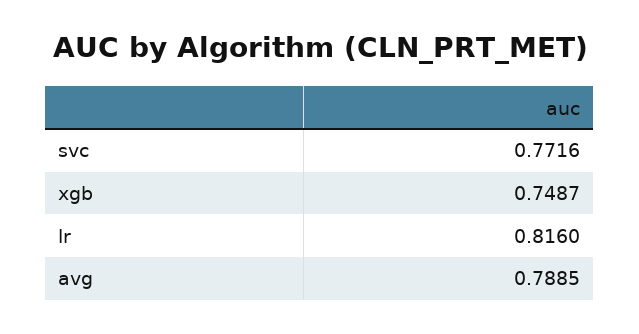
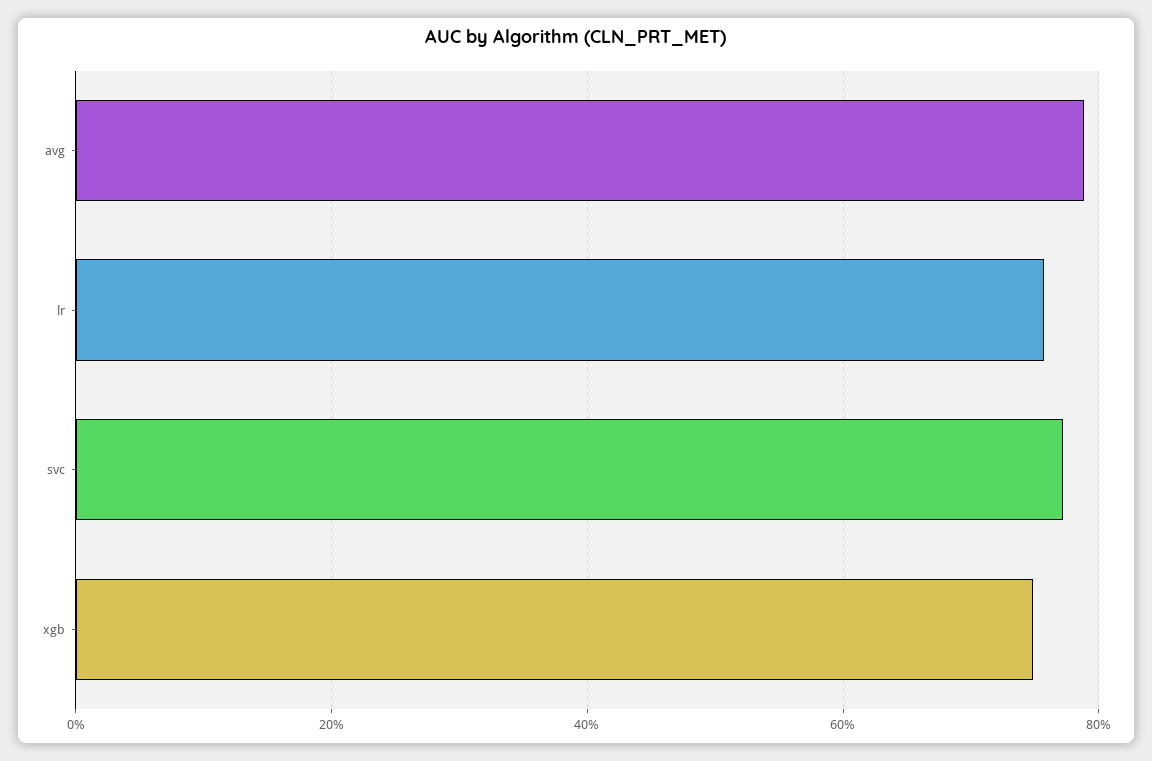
  {
    "svc": 0.7716,
    "xgb": 0.7487,
-   "lr": 0.816,
+   "lr": 0.76,
    "avg": 0.7885
  }

